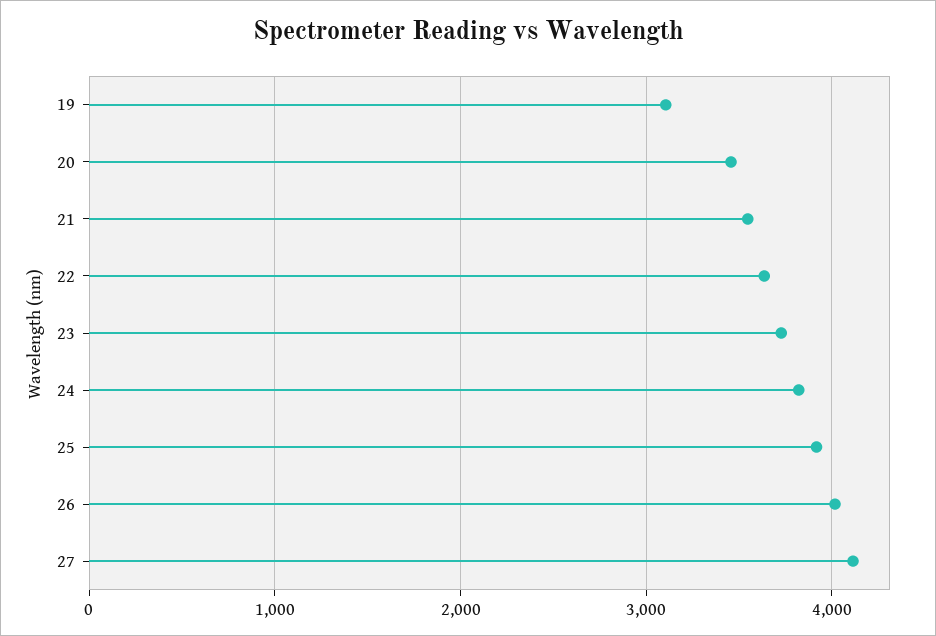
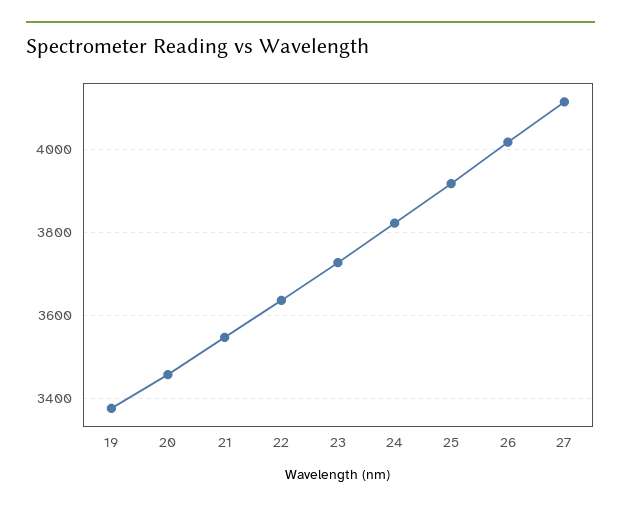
  {
-   "19": 3100,
+   "19": 3380,
    "20": 3460,
    "21": 3540,
    "22": 3640,
    "23": 3720,
    "24": 3820,
    "25": 3920,
    "26": 4020,
    "27": 4120
  }

